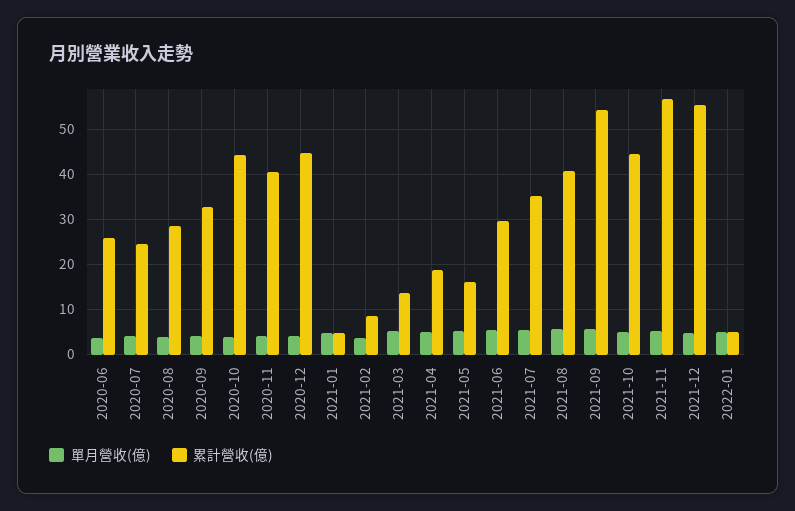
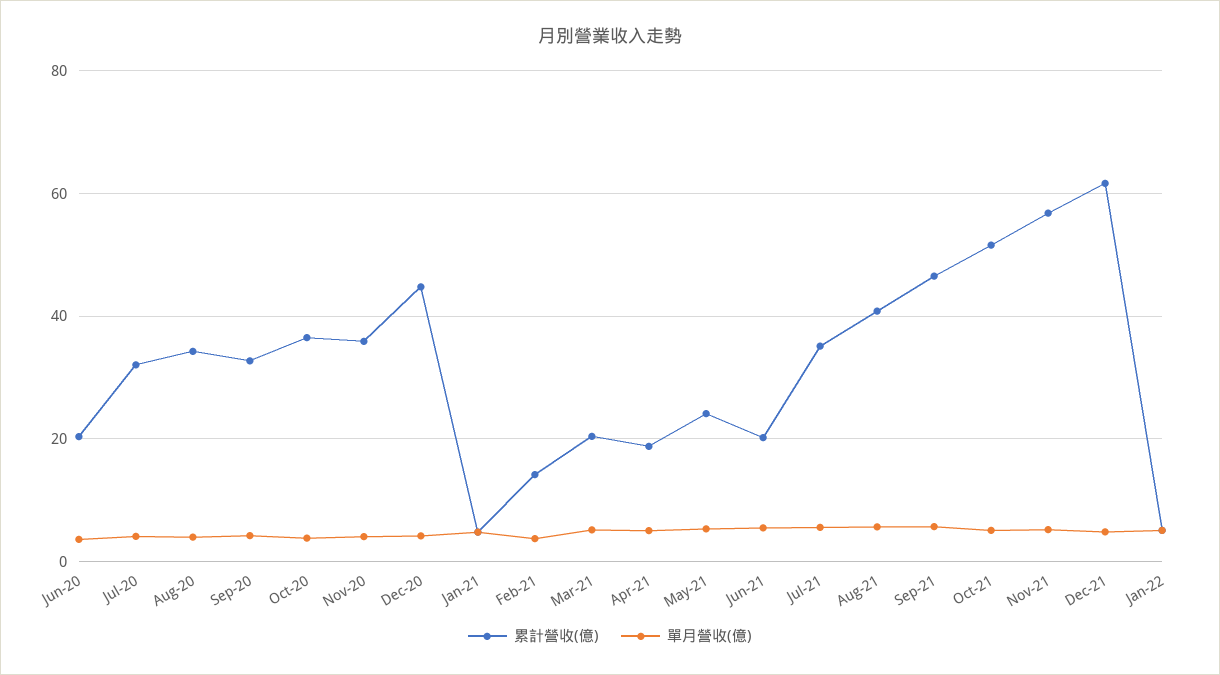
  {
    "單月營收(億)": {
      "2020-06": 4,
      "2020-07": 4,
      "2020-08": 4,
      "2020-09": 4,
      "2020-10": 4,
      "2020-11": 4,
      "2020-12": 4,
      "2021-01": 4,
      "2021-02": 4,
      "2021-03": 6,
      "2021-04": 6,
      "2021-05": 6,
      "2021-06": 6,
      "2021-07": 6,
      "2021-08": 6,
      "2021-09": 6,
      "2021-10": 6,
      "2021-11": 6,
      "2021-12": 4,
      "2022-01": 6
    },
    "累計營收(億)": {
-     "2020-06": 26,
+     "2020-06": 20,
-     "2020-07": 24,
+     "2020-07": 32,
-     "2020-08": 28,
+     "2020-08": 34,
      "2020-09": 32,
-     "2020-10": 44,
+     "2020-10": 36,
-     "2020-11": 40,
+     "2020-11": 36,
      "2020-12": 44,
      "2021-01": 4,
-     "2021-02": 8,
+     "2021-02": 14,
-     "2021-03": 14,
+     "2021-03": 20,
      "2021-04": 18,
-     "2021-05": 16,
+     "2021-05": 24,
-     "2021-06": 30,
+     "2021-06": 20,
      "2021-07": 36,
      "2021-08": 40,
-     "2021-09": 54,
+     "2021-09": 46,
-     "2021-10": 44,
+     "2021-10": 52,
      "2021-11": 56,
-     "2021-12": 56,
+     "2021-12": 62,
      "2022-01": 6
    }
  }

